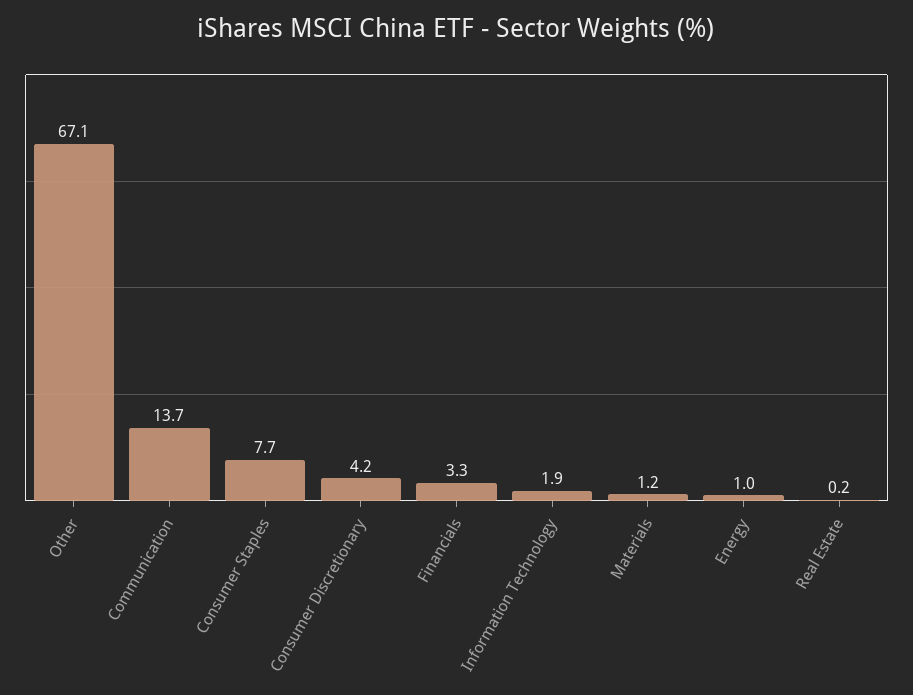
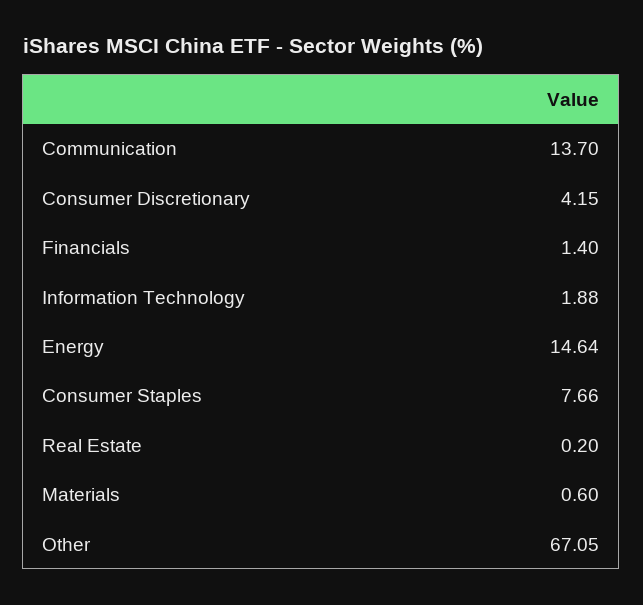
  {
    "Other": 67.05,
    "Communication": 13.7,
    "Consumer Staples": 7.66,
    "Consumer Discretionary": 4.15,
-   "Financials": 3.3,
+   "Financials": 1.4,
    "Information Technology": 1.88,
-   "Materials": 1.2,
+   "Materials": 0.6,
-   "Energy": 1,
+   "Energy": 14.64,
    "Real Estate": 0.2
  }

